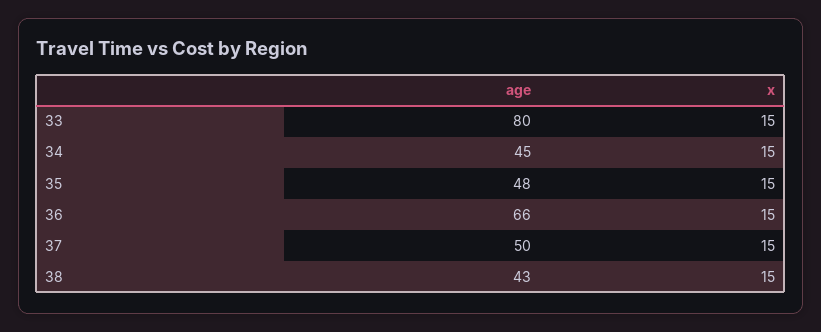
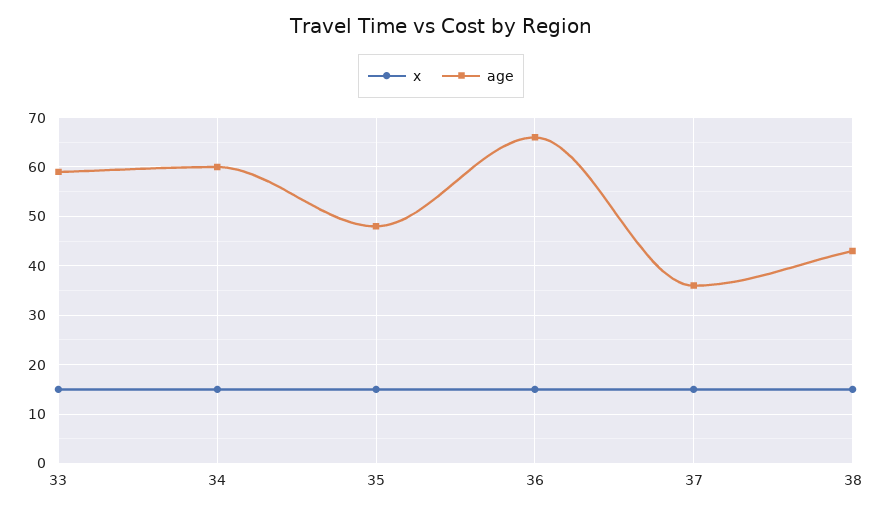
  {
    "age": {
-     "33": 80,
+     "33": 60,
-     "34": 45,
+     "34": 60,
      "35": 48,
      "36": 66,
-     "37": 50,
+     "37": 35,
      "38": 43
    },
    "x": {
      "33": 15,
      "34": 15,
      "35": 15,
      "36": 15,
      "37": 15,
      "38": 15
    }
  }

